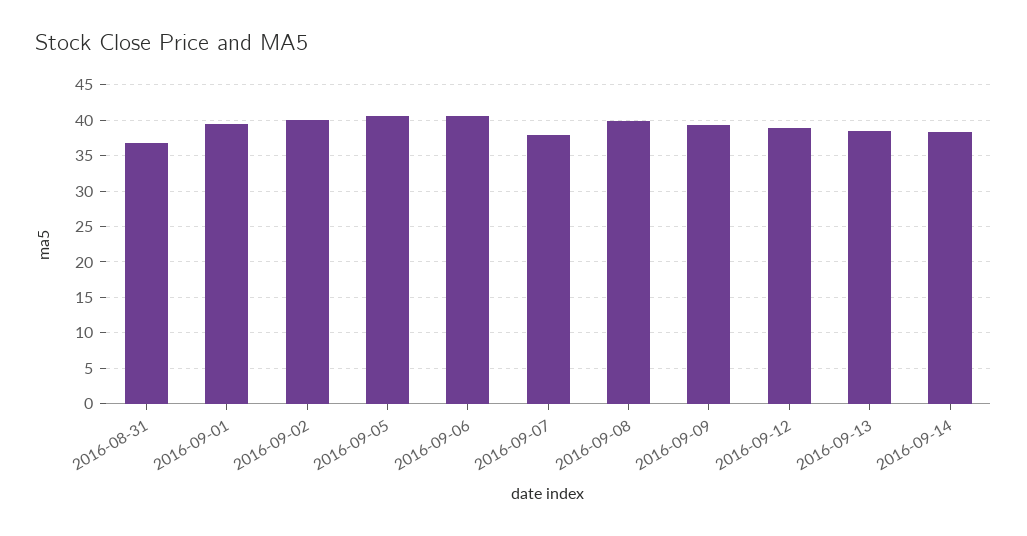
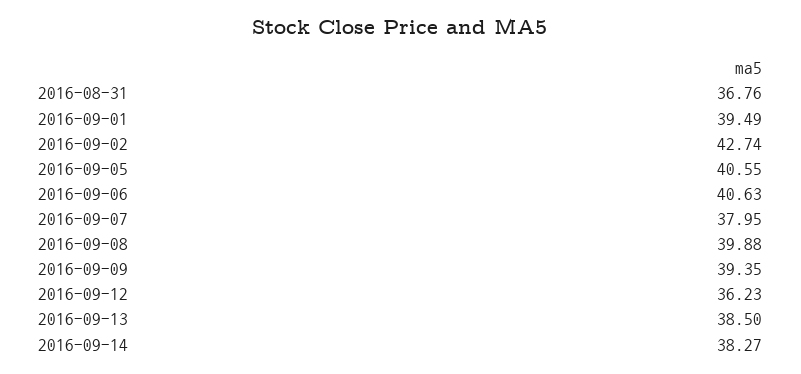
  {
    "2016-08-31": 36.76,
    "2016-09-01": 39.49,
-   "2016-09-02": 40,
+   "2016-09-02": 42.74,
    "2016-09-05": 40.55,
    "2016-09-06": 40.63,
    "2016-09-07": 37.95,
    "2016-09-08": 39.88,
    "2016-09-09": 39.35,
-   "2016-09-12": 39,
+   "2016-09-12": 36.23,
    "2016-09-13": 38.5,
    "2016-09-14": 38.27
  }

